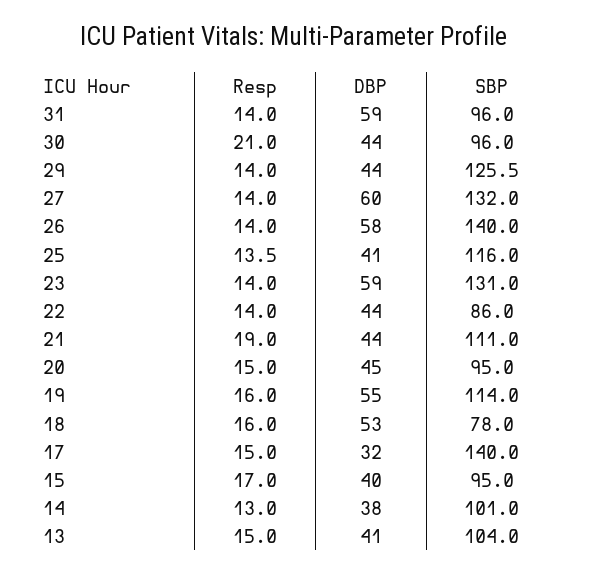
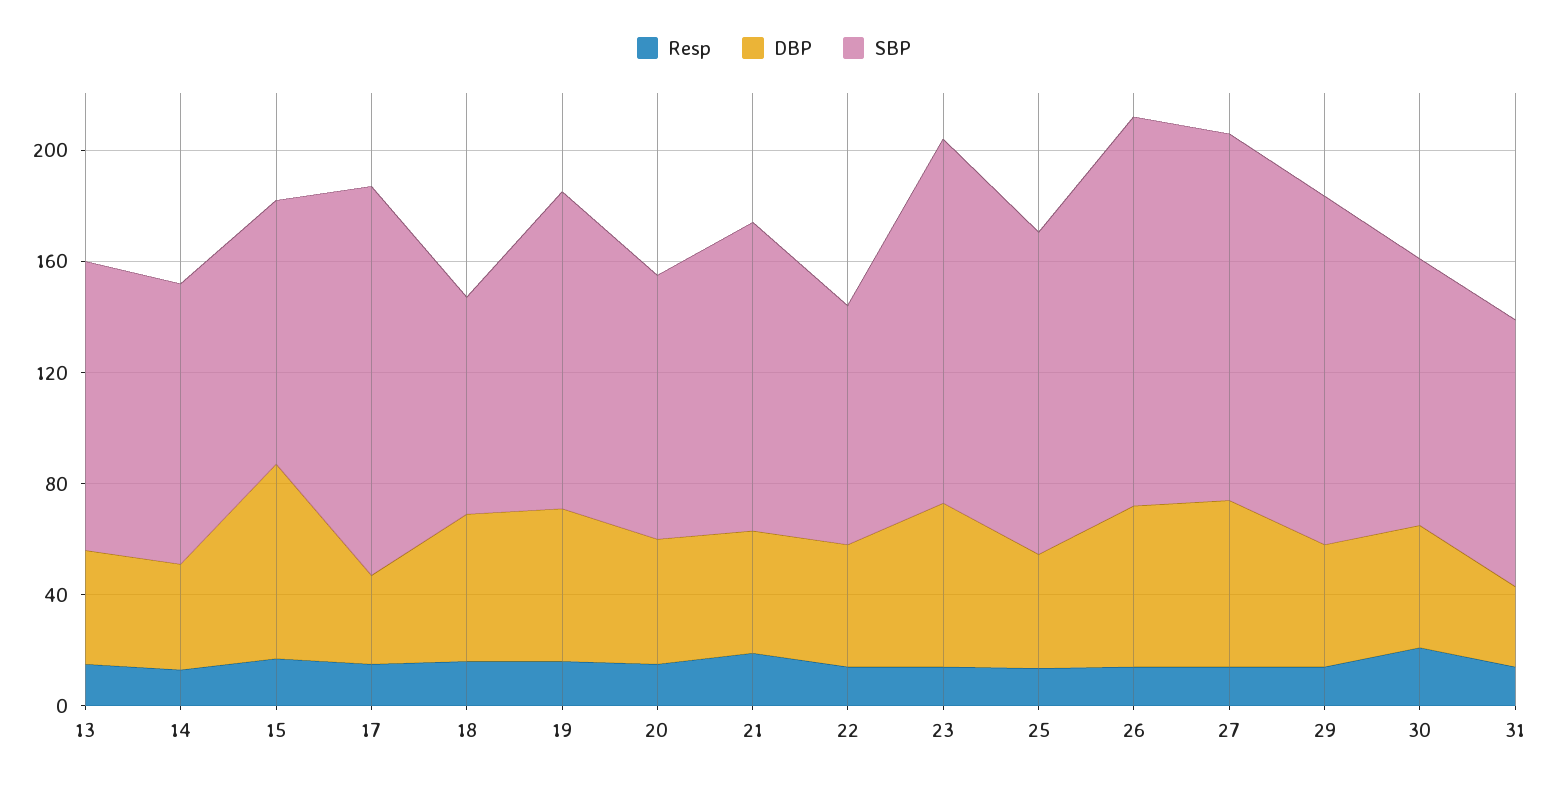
  {
    "Resp": {
      "31": 14,
      "30": 21,
      "29": 14,
      "27": 14,
      "26": 14,
      "25": 13.5,
      "23": 14,
      "22": 14,
      "21": 19,
      "20": 15,
      "19": 16,
      "18": 16,
      "17": 15,
      "15": 17,
      "14": 13,
      "13": 15
    },
    "DBP": {
-     "31": 59,
+     "31": 30,
      "30": 44,
      "29": 44,
      "27": 60,
      "26": 58,
      "25": 41,
      "23": 59,
      "22": 44,
      "21": 44,
      "20": 45,
      "19": 55,
      "18": 53,
      "17": 32,
-     "15": 40,
+     "15": 70,
      "14": 38,
      "13": 41
    },
    "SBP": {
      "31": 96,
      "30": 96,
      "29": 125.5,
      "27": 132,
      "26": 140,
      "25": 116,
      "23": 131,
      "22": 86,
      "21": 111,
      "20": 95,
      "19": 114,
      "18": 78,
      "17": 140,
      "15": 95,
      "14": 101,
      "13": 104
    }
  }

